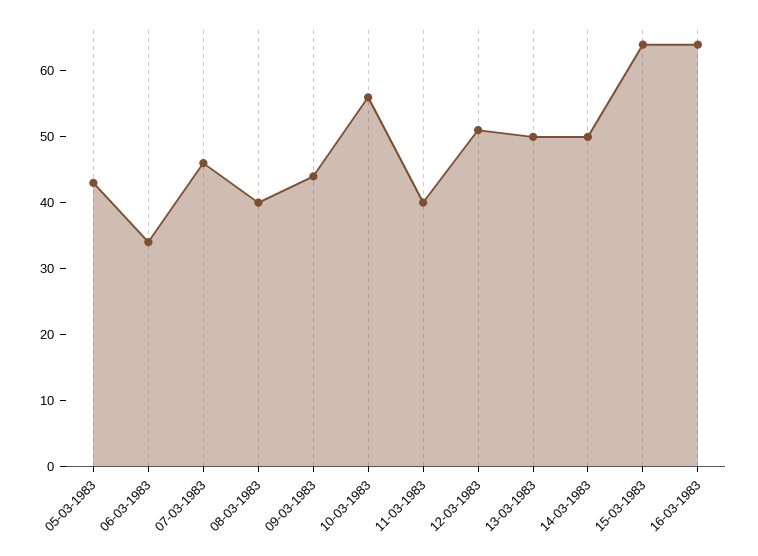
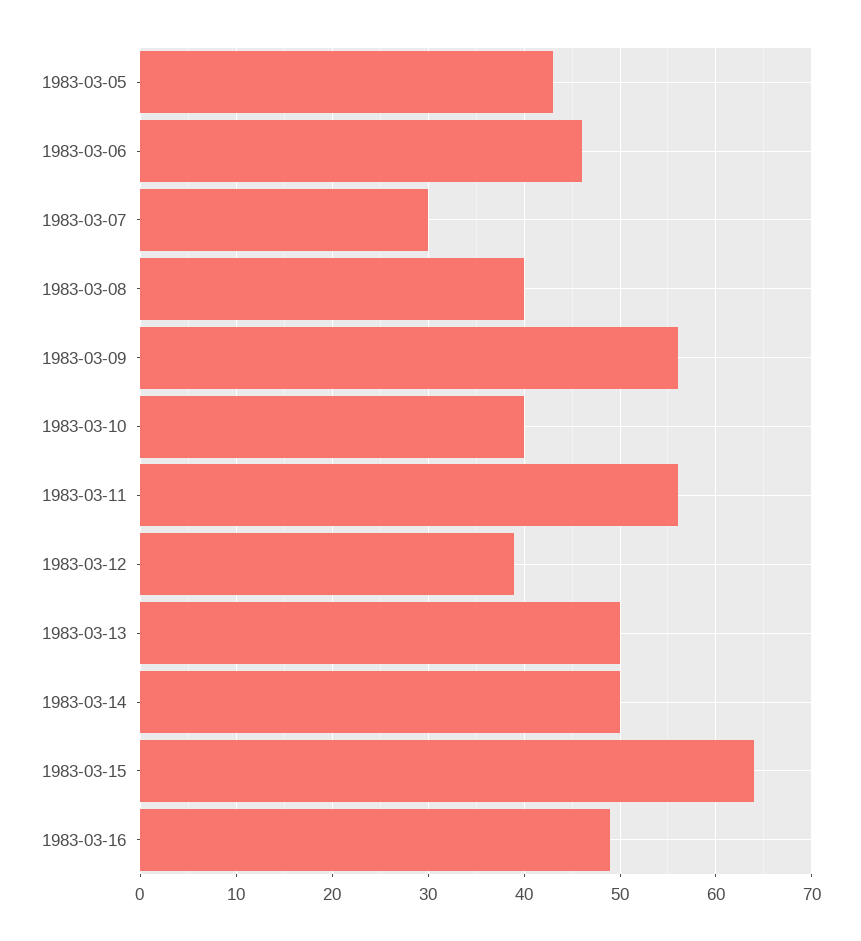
  {
    "05-03-1983": 43,
-   "06-03-1983": 35,
+   "06-03-1983": 46,
-   "07-03-1983": 45,
+   "07-03-1983": 30,
    "08-03-1983": 40,
-   "09-03-1983": 45,
+   "09-03-1983": 56,
-   "10-03-1983": 55,
+   "10-03-1983": 40,
-   "11-03-1983": 40,
+   "11-03-1983": 56,
-   "12-03-1983": 50,
+   "12-03-1983": 39,
    "13-03-1983": 50,
    "14-03-1983": 50,
    "15-03-1983": 64,
-   "16-03-1983": 65
+   "16-03-1983": 49
  }

